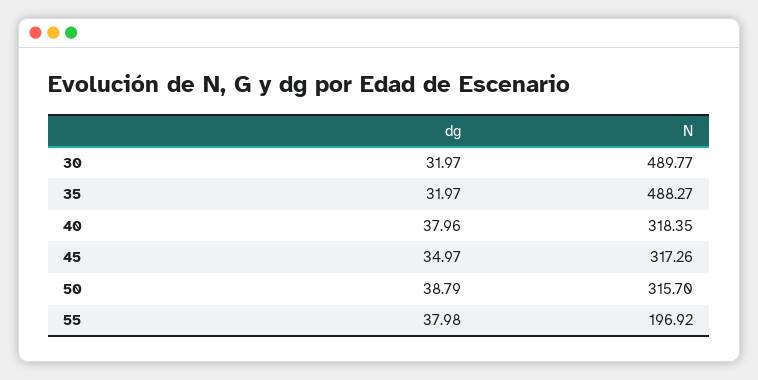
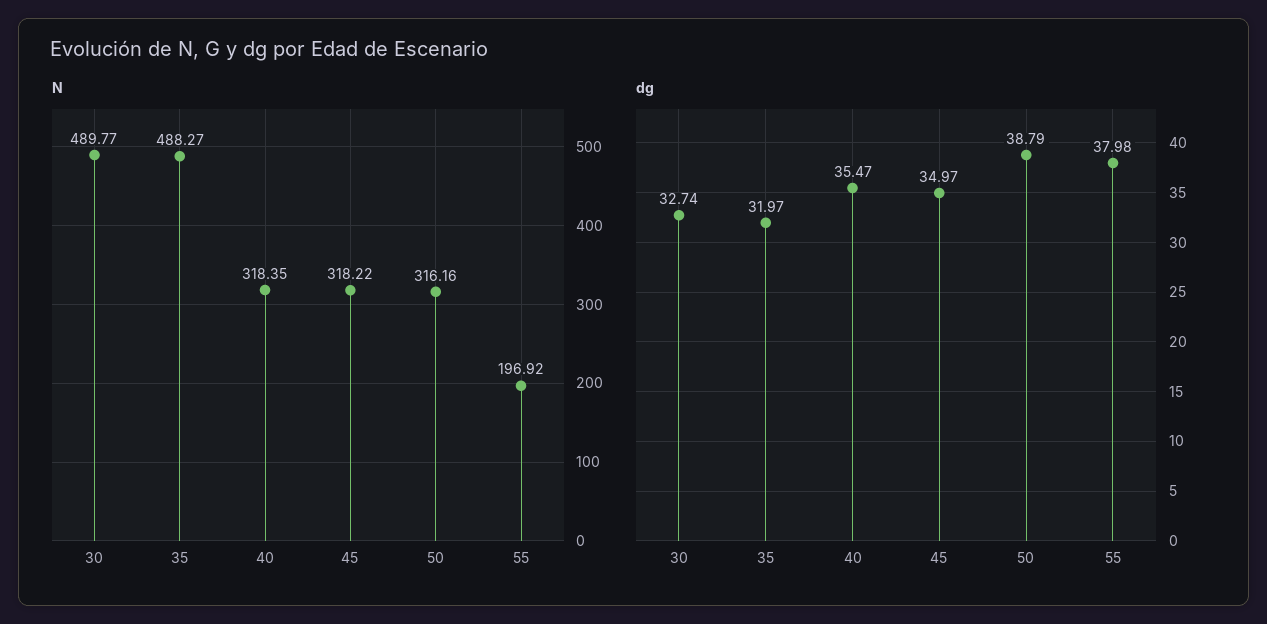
  {
    "dg": {
-     "30": 31.97,
+     "30": 32.74,
      "35": 31.97,
-     "40": 37.96,
+     "40": 35.47,
      "45": 34.97,
      "50": 38.79,
      "55": 37.98
    },
    "N": {
      "30": 489.77,
      "35": 488.27,
      "40": 318.35,
-     "45": 317.26,
+     "45": 318.22,
-     "50": 315.7,
+     "50": 316.16,
      "55": 196.92
    }
  }

